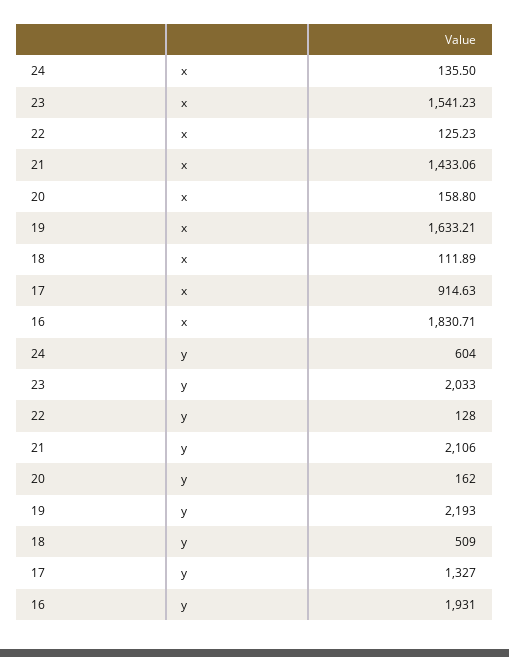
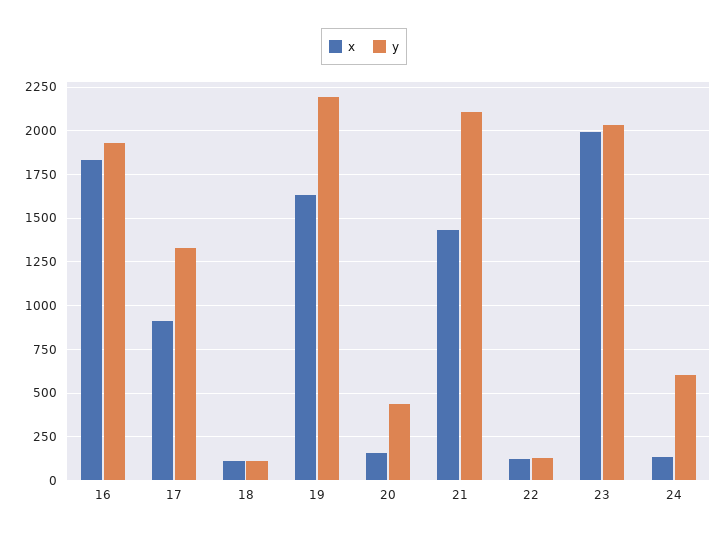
  {
    "x": {
      "24": 135.5,
-     "23": 1541.23,
+     "23": 2000,
      "22": 125.23,
      "21": 1433.06,
      "20": 158.8,
      "19": 1633.21,
      "18": 111.89,
      "17": 914.63,
      "16": 1830.71
    },
    "y": {
      "24": 604,
      "23": 2033,
      "22": 128,
      "21": 2106,
-     "20": 162,
+     "20": 450,
      "19": 2193,
-     "18": 509,
+     "18": 100,
      "17": 1327,
      "16": 1931
    }
  }

